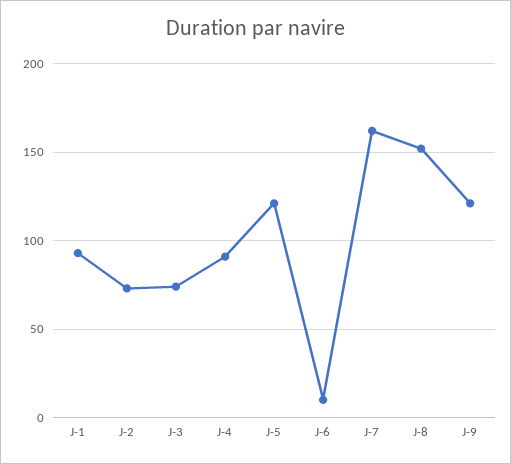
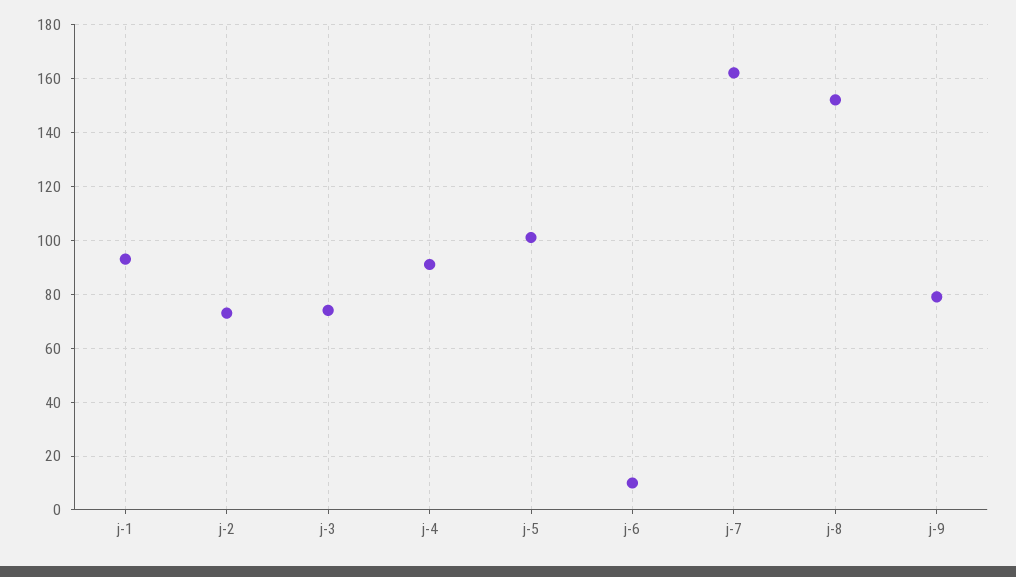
  {
    "J-1": 95,
    "J-2": 75,
    "J-3": 75,
    "J-4": 90,
-   "J-5": 120,
+   "J-5": 100,
    "J-6": 10,
    "J-7": 160,
    "J-8": 150,
-   "J-9": 120
+   "J-9": 80
  }

